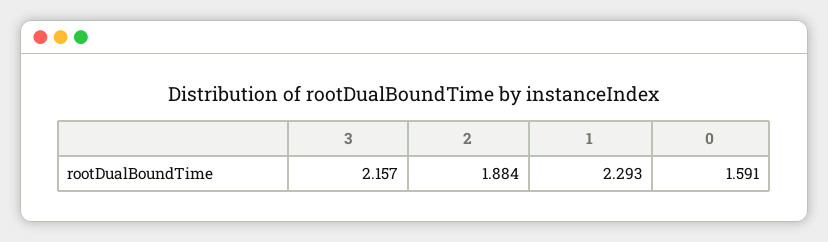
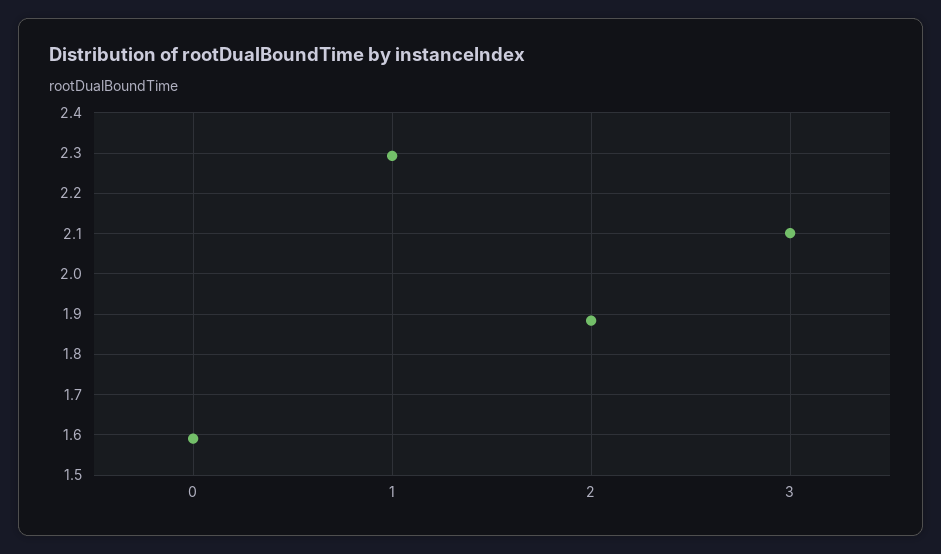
  {
-   "3": 2.157,
+   "3": 2.1,
    "2": 1.884,
    "1": 2.293,
    "0": 1.591
  }

